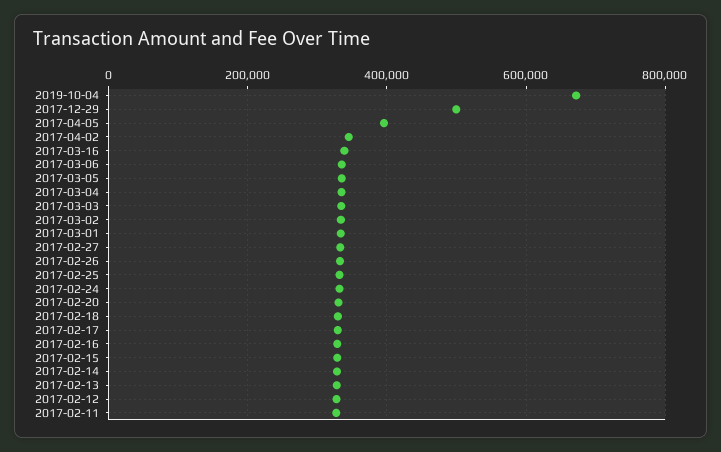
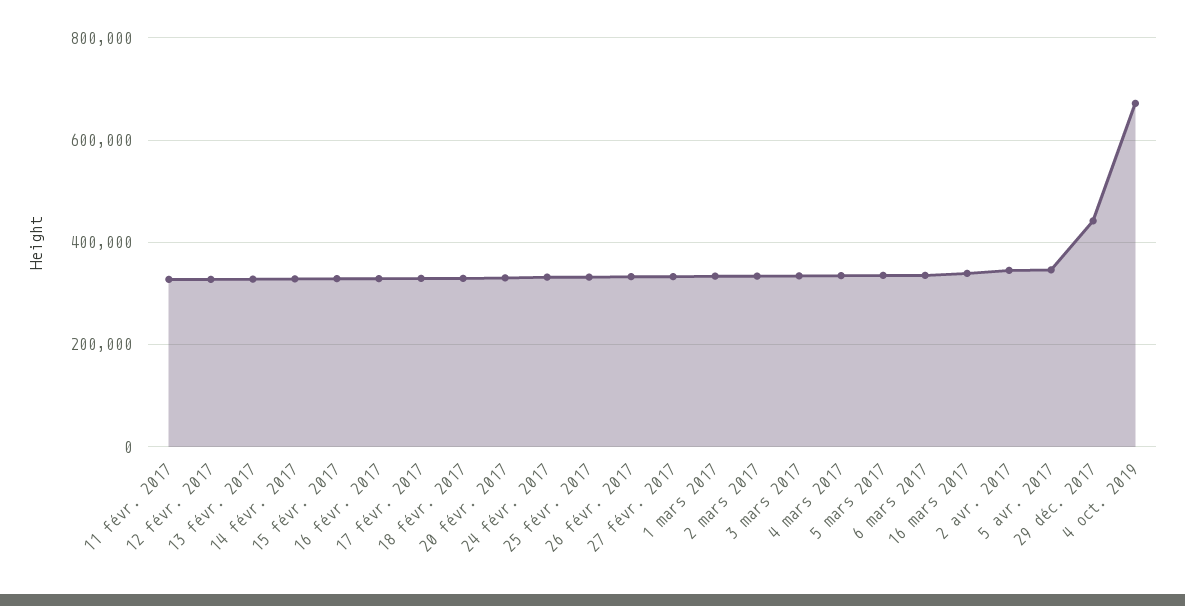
  {
    "2019-10-04": 680000,
-   "2017-12-29": 500000,
+   "2017-12-29": 440000,
-   "2017-04-05": 400000,
+   "2017-04-05": 340000,
    "2017-04-02": 340000,
    "2017-03-16": 340000,
    "2017-03-06": 340000,
    "2017-03-05": 340000,
    "2017-03-04": 340000,
    "2017-03-03": 340000,
    "2017-03-02": 340000,
    "2017-03-01": 340000,
    "2017-02-27": 340000,
    "2017-02-26": 340000,
    "2017-02-25": 340000,
    "2017-02-24": 340000,
    "2017-02-20": 340000,
    "2017-02-18": 320000,
    "2017-02-17": 320000,
    "2017-02-16": 320000,
    "2017-02-15": 320000,
    "2017-02-14": 320000,
    "2017-02-13": 320000,
    "2017-02-12": 320000,
    "2017-02-11": 320000
  }

